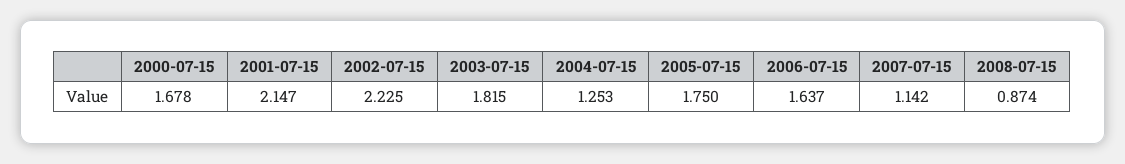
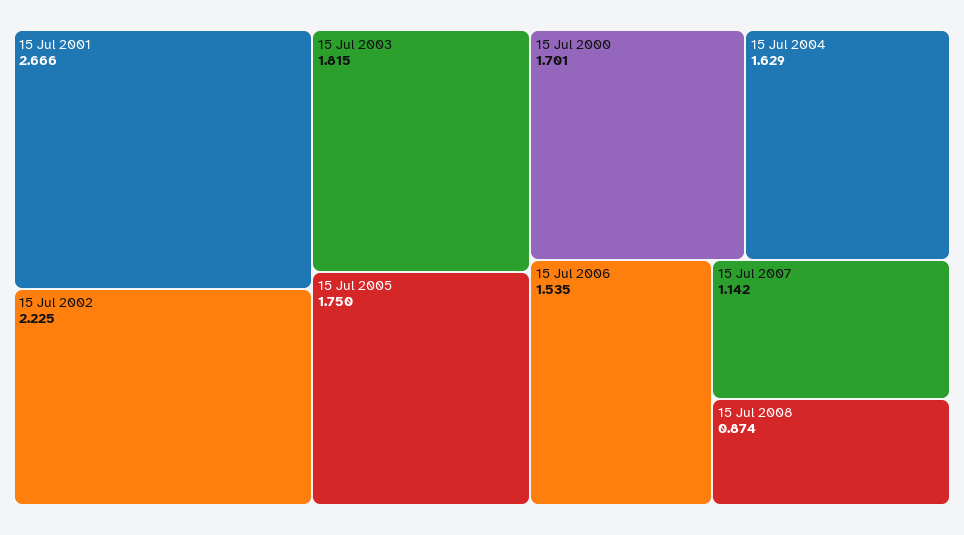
  {
-   "2000-07-15": 1.678,
+   "2000-07-15": 1.701,
-   "2001-07-15": 2.147,
+   "2001-07-15": 2.666,
    "2002-07-15": 2.225,
    "2003-07-15": 1.815,
-   "2004-07-15": 1.253,
+   "2004-07-15": 1.629,
    "2005-07-15": 1.75,
-   "2006-07-15": 1.637,
+   "2006-07-15": 1.535,
    "2007-07-15": 1.142,
    "2008-07-15": 0.874
  }

